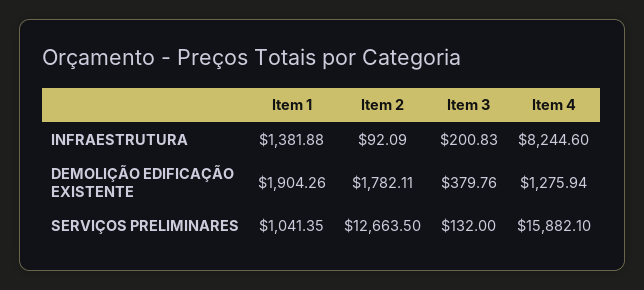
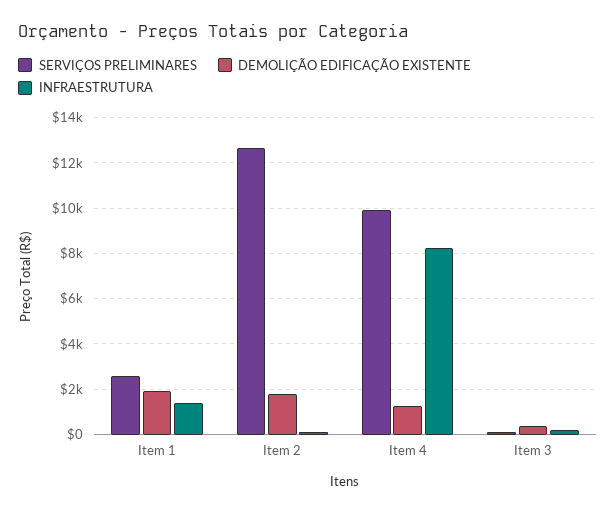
  {
    "INFRAESTRUTURA": {
      "Item 1": 1381.88,
      "Item 2": 92.09,
      "Item 3": 200.83,
      "Item 4": 8244.6
    },
    "DEMOLIÇÃO EDIFICAÇÃO EXISTENTE": {
      "Item 1": 1904.26,
      "Item 2": 1782.11,
      "Item 3": 379.76,
      "Item 4": 1275.94
    },
    "SERVIÇOS PRELIMINARES": {
-     "Item 1": 1041.35,
+     "Item 1": 2500,
      "Item 2": 12663.5,
      "Item 3": 132,
-     "Item 4": 15882.1
+     "Item 4": 10000
    }
  }

